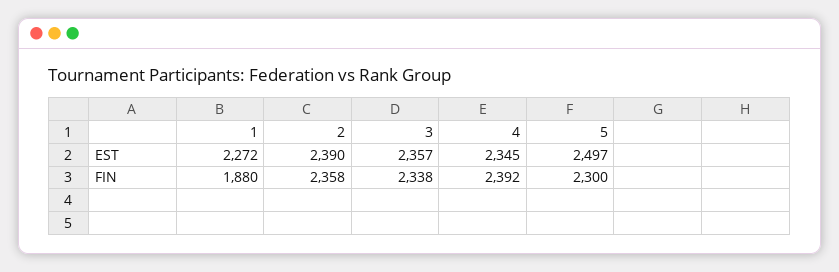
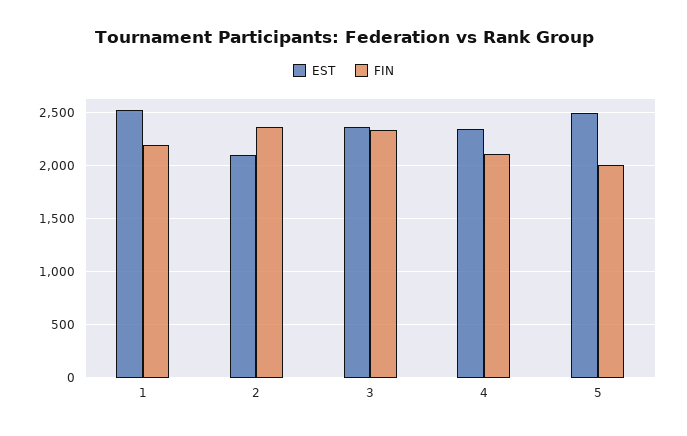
  {
    "EST": {
-     "1": 2272,
+     "1": 2500,
-     "2": 2390,
+     "2": 2100,
      "3": 2357,
      "4": 2345,
      "5": 2497
    },
    "FIN": {
-     "1": 1880,
+     "1": 2200,
      "2": 2358,
      "3": 2338,
-     "4": 2392,
+     "4": 2100,
-     "5": 2300
+     "5": 2000
    }
  }

